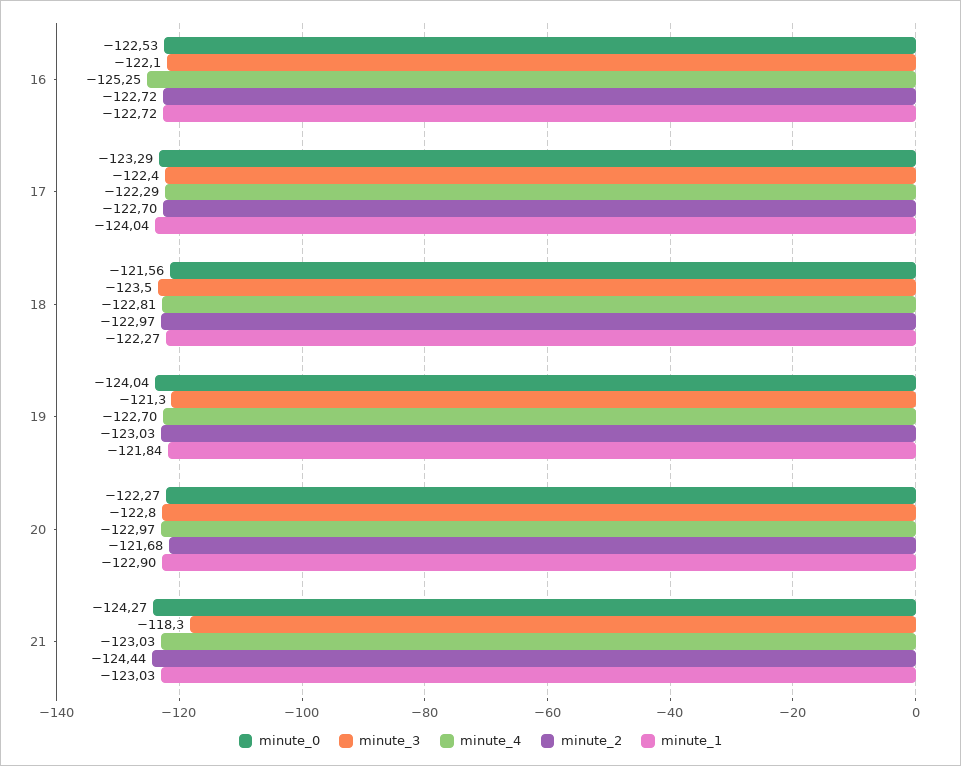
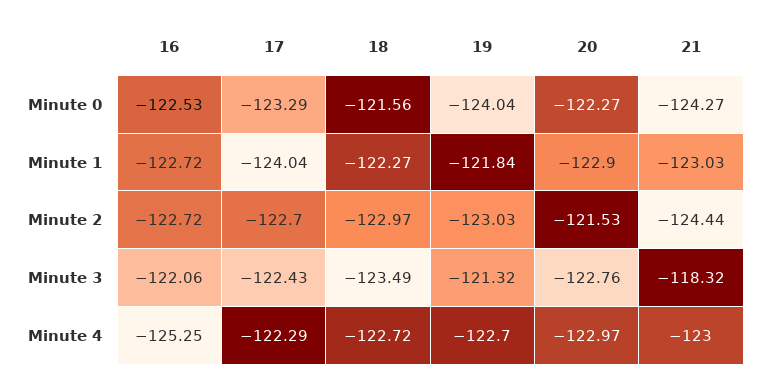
  {
    "minute_0": {
      "16": -122.53,
      "17": -123.29,
      "18": -121.56,
      "19": -124.04,
      "20": -122.27,
      "21": -124.27
    },
    "minute_3": {
      "16": -122.06,
      "17": -122.43,
      "18": -123.49,
      "19": -121.32,
      "20": -122.76,
      "21": -118.32
    },
    "minute_4": {
      "16": -125.25,
      "17": -122.29,
-     "18": -122.81,
+     "18": -122.72,
      "19": -122.7,
      "20": -122.97,
-     "21": -123.03
+     "21": -123
    },
    "minute_2": {
      "16": -122.72,
      "17": -122.7,
      "18": -122.97,
      "19": -123.03,
-     "20": -121.68,
+     "20": -121.53,
      "21": -124.44
    },
    "minute_1": {
      "16": -122.72,
      "17": -124.04,
      "18": -122.27,
      "19": -121.84,
      "20": -122.9,
      "21": -123.03
    }
  }

